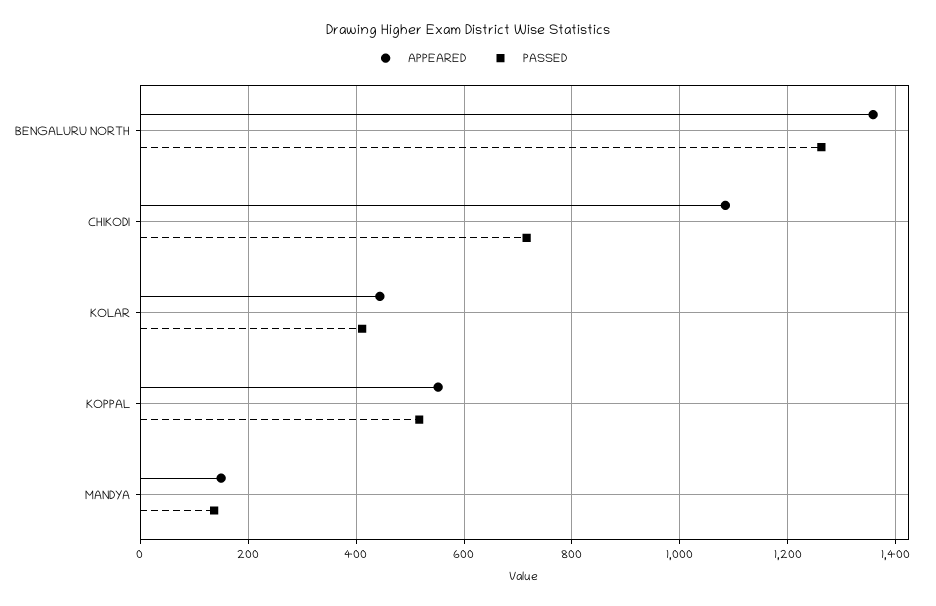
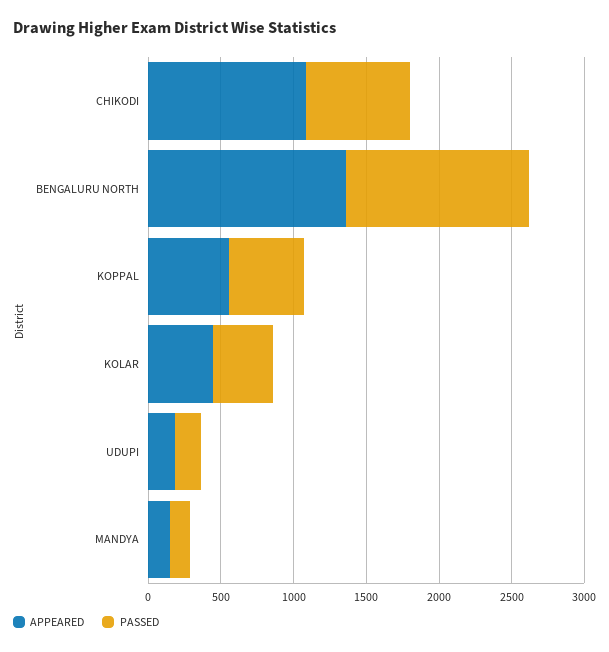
  {
    "APPEARED": {
      "BENGALURU NORTH": 1360,
      "CHIKODI": 1080,
      "KOLAR": 440,
      "KOPPAL": 560,
-     "MANDYA": 160
+     "MANDYA": 160,
+     "UDUPI": 200
    },
    "PASSED": {
      "BENGALURU NORTH": 1260,
      "CHIKODI": 720,
      "KOLAR": 420,
      "KOPPAL": 520,
-     "MANDYA": 140
+     "MANDYA": 140,
+     "UDUPI": 200
    }
  }

